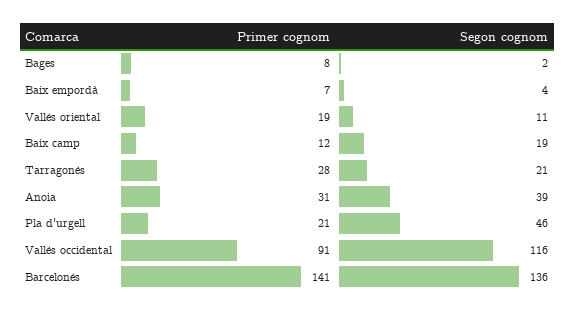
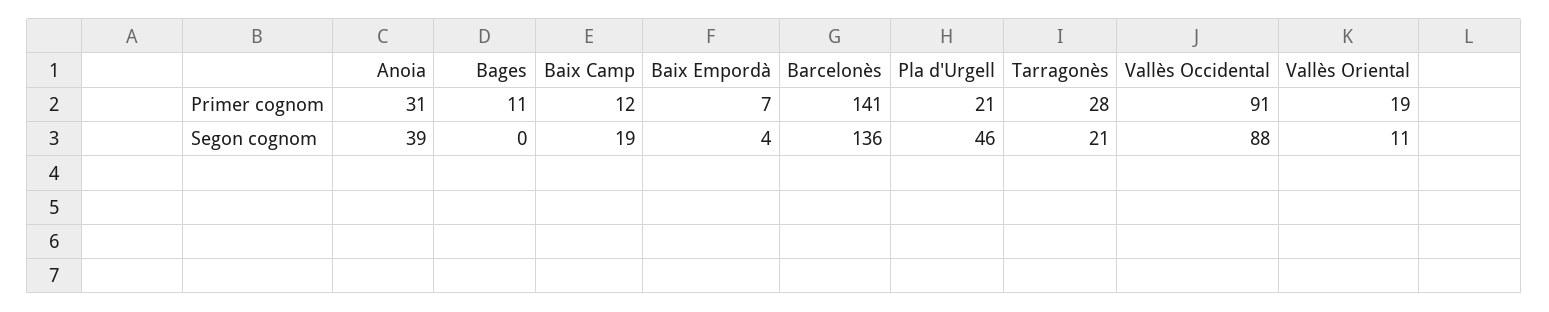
  {
    "Primer cognom": {
-     "Bages": 8,
+     "Bages": 11,
      "Baix empordà": 7,
      "Vallès oriental": 19,
      "Baix camp": 12,
      "Tarragonès": 28,
      "Anoia": 31,
      "Pla d'urgell": 21,
      "Vallès occidental": 91,
      "Barcelonès": 141
    },
    "Segon cognom": {
-     "Bages": 2,
+     "Bages": 0,
      "Baix empordà": 4,
      "Vallès oriental": 11,
      "Baix camp": 19,
      "Tarragonès": 21,
      "Anoia": 39,
      "Pla d'urgell": 46,
-     "Vallès occidental": 116,
+     "Vallès occidental": 88,
      "Barcelonès": 136
    }
  }

